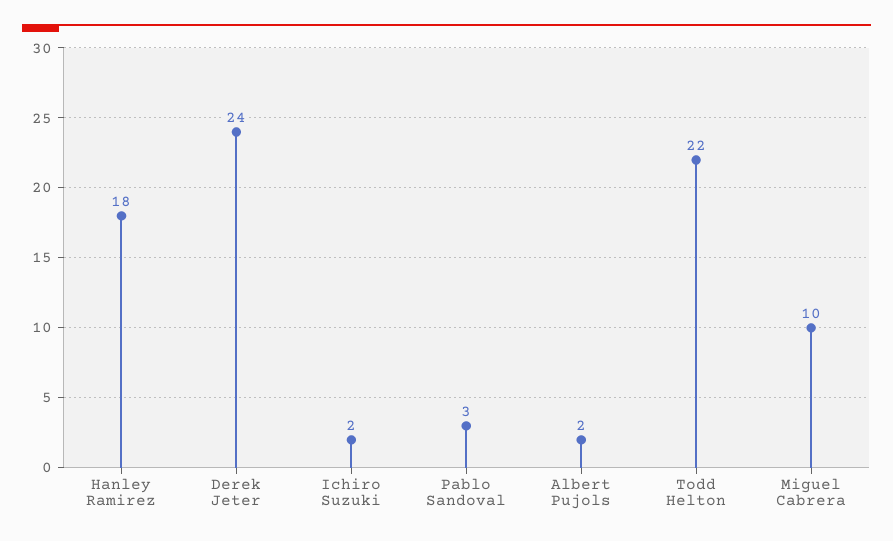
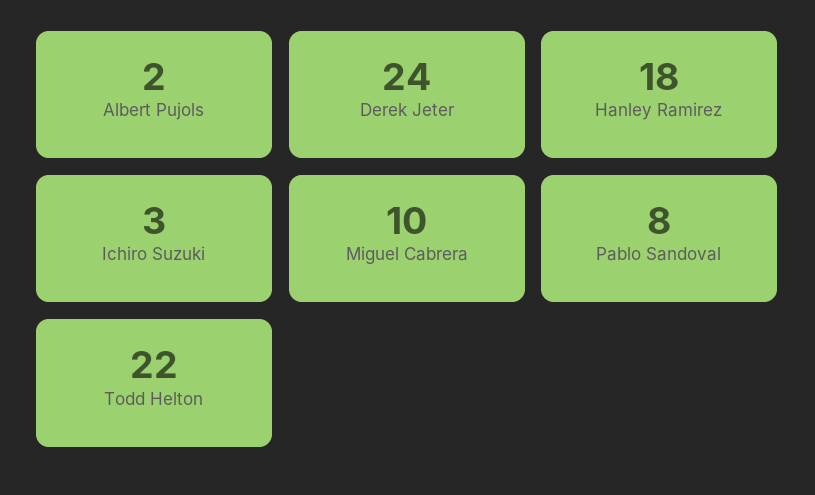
  {
    "Hanley Ramirez": 18,
    "Derek Jeter": 24,
-   "Ichiro Suzuki": 2,
+   "Ichiro Suzuki": 3,
-   "Pablo Sandoval": 3,
+   "Pablo Sandoval": 8,
    "Albert Pujols": 2,
    "Todd Helton": 22,
    "Miguel Cabrera": 10
  }

